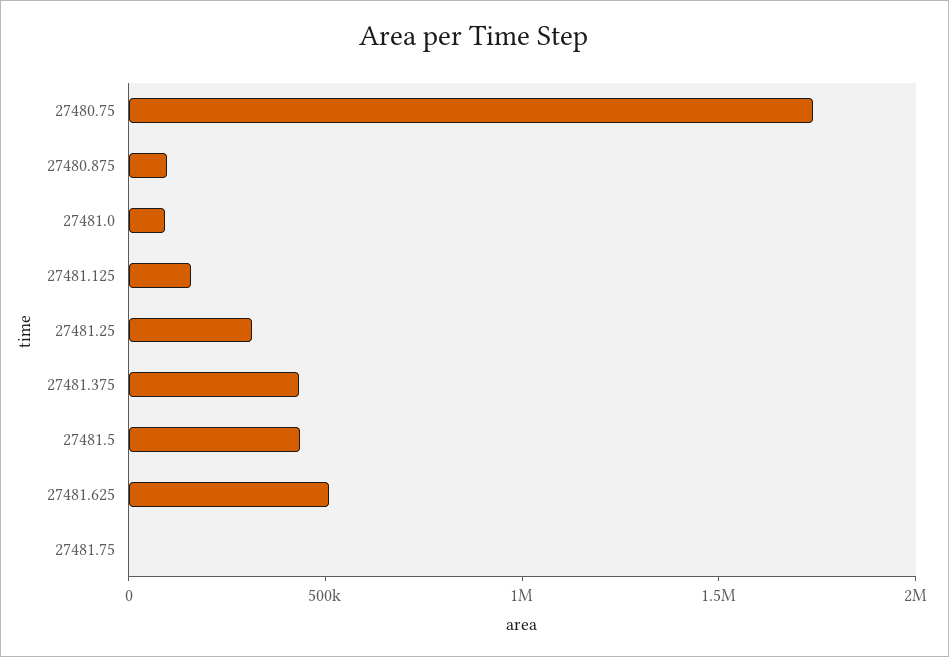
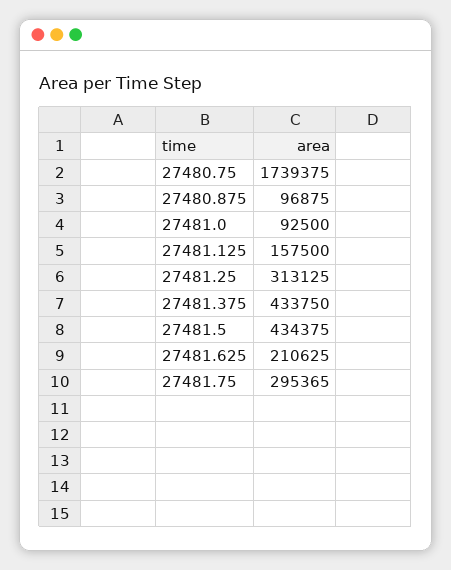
  {
    "27480.75": 1739375,
    "27480.875": 96875,
    "27481.0": 92500,
    "27481.125": 157500,
    "27481.25": 313125,
    "27481.375": 433750,
    "27481.5": 434375,
-   "27481.625": 500000,
+   "27481.625": 210625,
-   "27481.75": 0
+   "27481.75": 295365
  }

